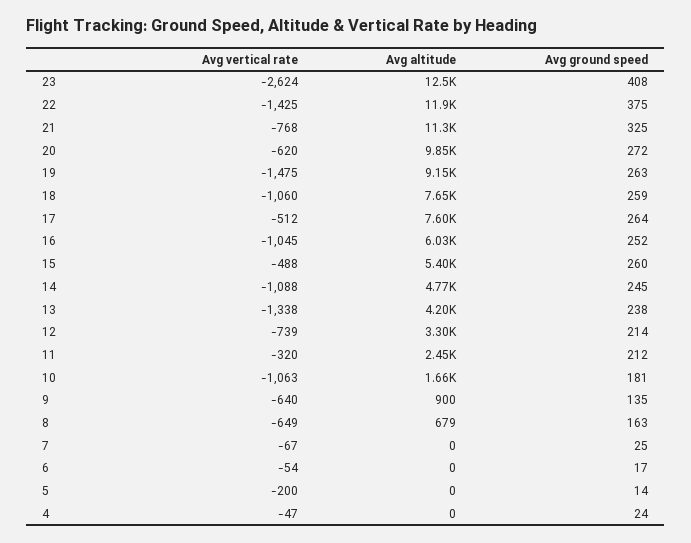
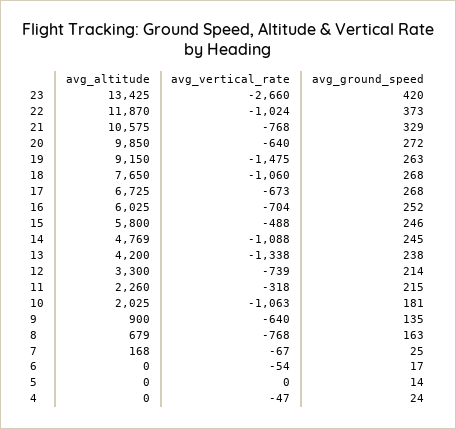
  {
    "Avg vertical rate": {
-     "23": -2624,
+     "23": -2660,
-     "22": -1425,
+     "22": -1024,
      "21": -768,
-     "20": -620,
+     "20": -640,
      "19": -1475,
      "18": -1060,
-     "17": -512,
+     "17": -673,
-     "16": -1045,
+     "16": -704,
      "15": -488,
      "14": -1088,
      "13": -1338,
      "12": -739,
-     "11": -320,
+     "11": -318,
      "10": -1063,
      "9": -640,
-     "8": -649,
+     "8": -768,
      "7": -67,
      "6": -54,
-     "5": -200,
+     "5": 0,
      "4": -47
    },
    "Avg altitude": {
-     "23": 12500,
+     "23": 13425,
      "22": 11870,
-     "21": 11300,
+     "21": 10575,
      "20": 9850,
      "19": 9150,
      "18": 7650,
-     "17": 7600,
+     "17": 6725,
      "16": 6025,
-     "15": 5400,
+     "15": 5800,
      "14": 4769,
      "13": 4200,
      "12": 3300,
-     "11": 2450,
+     "11": 2260,
-     "10": 1660,
+     "10": 2025,
      "9": 900,
      "8": 679,
-     "7": 0,
+     "7": 168,
      "6": 0,
      "5": 0,
      "4": 0
    },
    "Avg ground speed": {
-     "23": 408,
+     "23": 420,
-     "22": 375,
+     "22": 373,
-     "21": 325,
+     "21": 329,
      "20": 272,
      "19": 263,
-     "18": 259,
+     "18": 268,
-     "17": 264,
+     "17": 268,
      "16": 252,
-     "15": 260,
+     "15": 246,
      "14": 245,
      "13": 238,
      "12": 214,
-     "11": 212,
+     "11": 215,
      "10": 181,
      "9": 135,
      "8": 163,
      "7": 25,
      "6": 17,
      "5": 14,
      "4": 24
    }
  }

